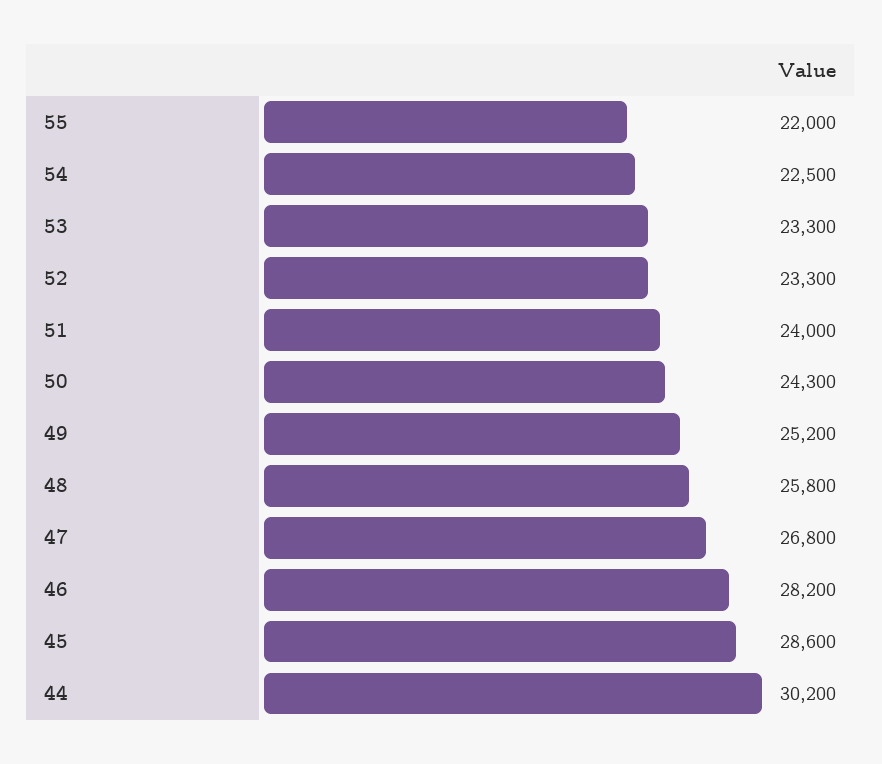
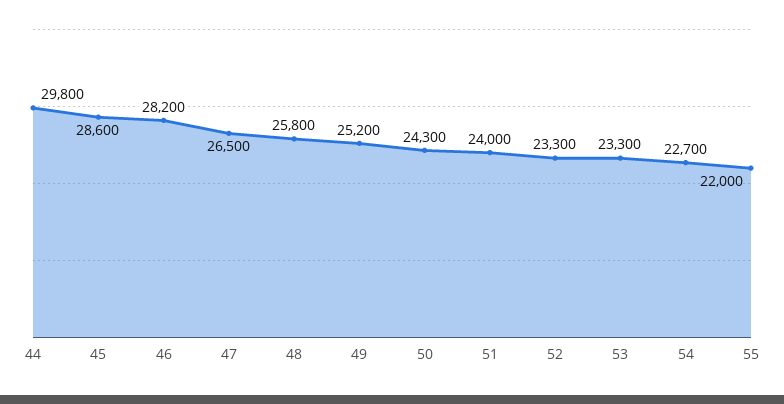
  {
    "55": 22000,
-   "54": 22500,
+   "54": 22700,
    "53": 23300,
    "52": 23300,
    "51": 24000,
    "50": 24300,
    "49": 25200,
    "48": 25800,
-   "47": 26800,
+   "47": 26500,
    "46": 28200,
    "45": 28600,
-   "44": 30200
+   "44": 29800
  }

